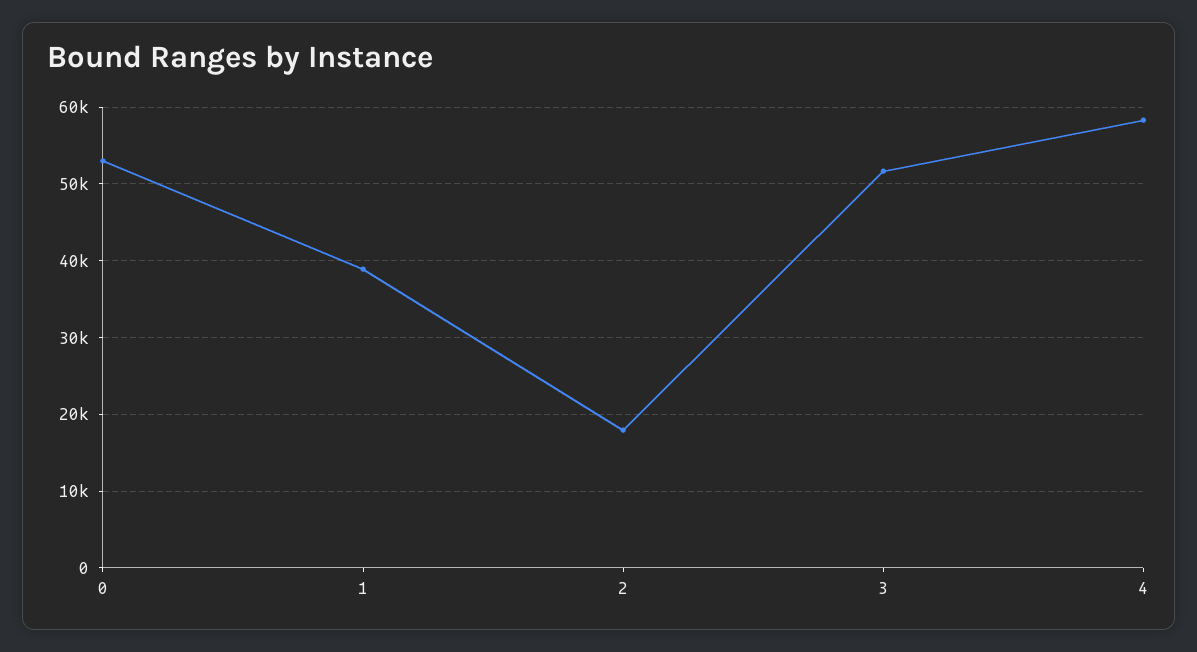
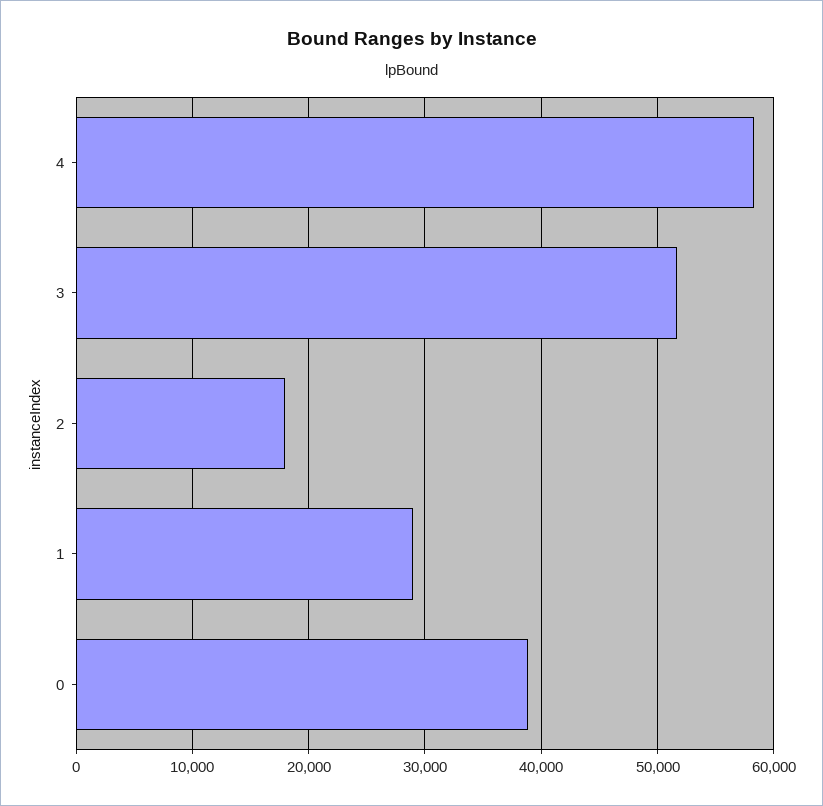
  {
-   "0": 53000,
+   "0": 39000,
-   "1": 39000,
+   "1": 29000,
    "2": 18000,
    "3": 52000,
    "4": 58000
  }

